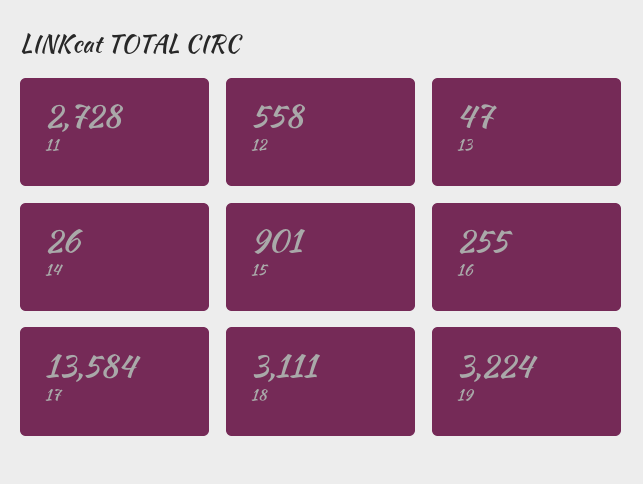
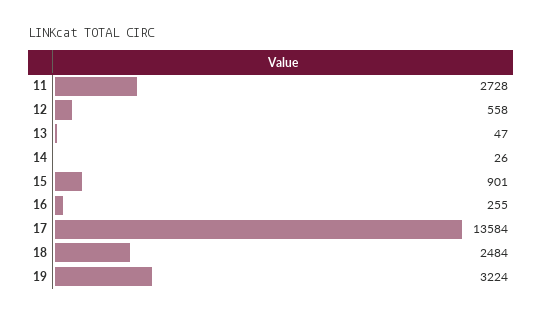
  {
    "11": 2728,
    "12": 558,
    "13": 47,
    "14": 26,
    "15": 901,
    "16": 255,
    "17": 13584,
-   "18": 3111,
+   "18": 2484,
    "19": 3224
  }

